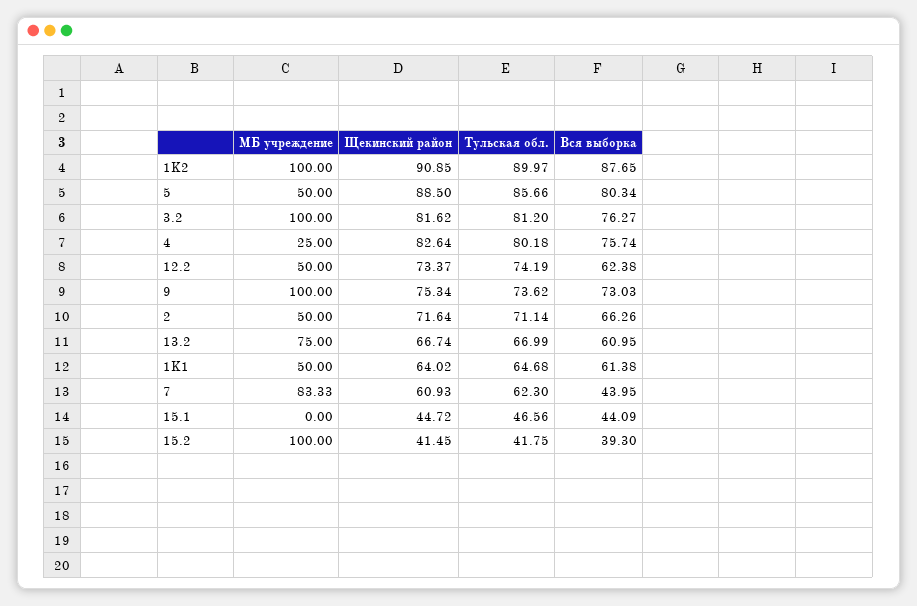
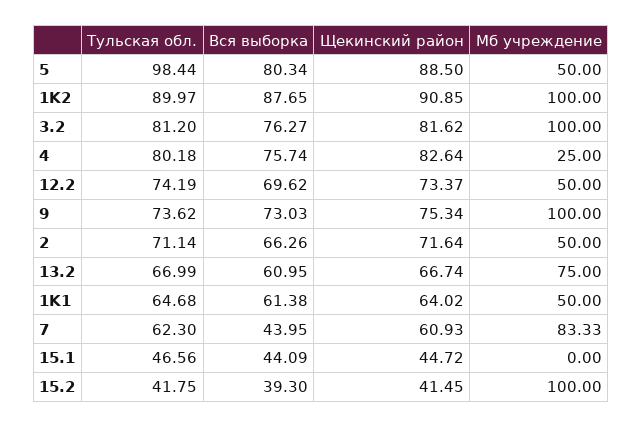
  {
    "МБ учреждение": {
      "1K2": 100,
      "5": 50,
      "3.2": 100,
      "4": 25,
      "12.2": 50,
      "9": 100,
      "2": 50,
      "13.2": 75,
      "1K1": 50,
      "7": 83.33,
      "15.1": 0,
      "15.2": 100
    },
    "Щекинский район": {
      "1K2": 90.85,
      "5": 88.5,
      "3.2": 81.62,
      "4": 82.64,
      "12.2": 73.37,
      "9": 75.34,
      "2": 71.64,
      "13.2": 66.74,
      "1K1": 64.02,
      "7": 60.93,
      "15.1": 44.72,
      "15.2": 41.45
    },
    "Тульская обл.": {
      "1K2": 89.97,
-     "5": 85.66,
+     "5": 98.44,
      "3.2": 81.2,
      "4": 80.18,
      "12.2": 74.19,
      "9": 73.62,
      "2": 71.14,
      "13.2": 66.99,
      "1K1": 64.68,
      "7": 62.3,
      "15.1": 46.56,
      "15.2": 41.75
    },
    "Вся выборка": {
      "1K2": 87.65,
      "5": 80.34,
      "3.2": 76.27,
      "4": 75.74,
-     "12.2": 62.38,
+     "12.2": 69.62,
      "9": 73.03,
      "2": 66.26,
      "13.2": 60.95,
      "1K1": 61.38,
      "7": 43.95,
      "15.1": 44.09,
      "15.2": 39.3
    }
  }

